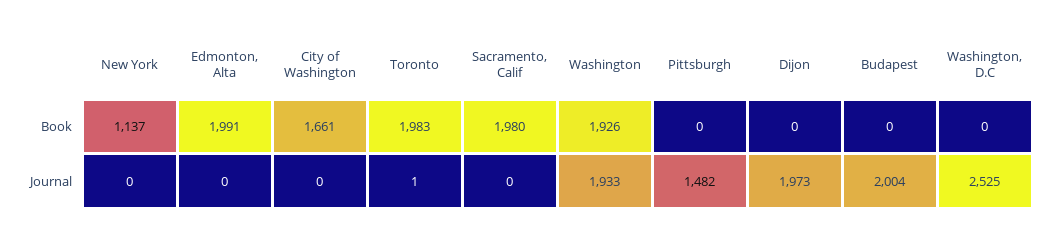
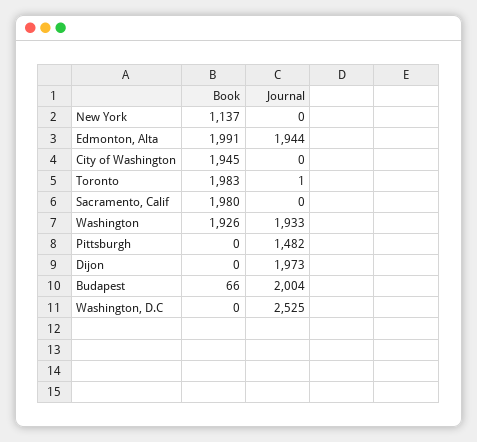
  {
    "New York": {
      "Book": 1137,
      "Journal": 0
    },
    "Edmonton, Alta": {
      "Book": 1991,
-     "Journal": 0
+     "Journal": 1944
    },
    "City of Washington": {
-     "Book": 1661,
+     "Book": 1945,
      "Journal": 0
    },
    "Toronto": {
      "Book": 1983,
      "Journal": 1
    },
    "Sacramento, Calif": {
      "Book": 1980,
      "Journal": 0
    },
    "Washington": {
      "Book": 1926,
      "Journal": 1933
    },
    "Pittsburgh": {
      "Book": 0,
      "Journal": 1482
    },
    "Dijon": {
      "Book": 0,
      "Journal": 1973
    },
    "Budapest": {
-     "Book": 0,
+     "Book": 66,
      "Journal": 2004
    },
    "Washington, D.C": {
      "Book": 0,
      "Journal": 2525
    }
  }

